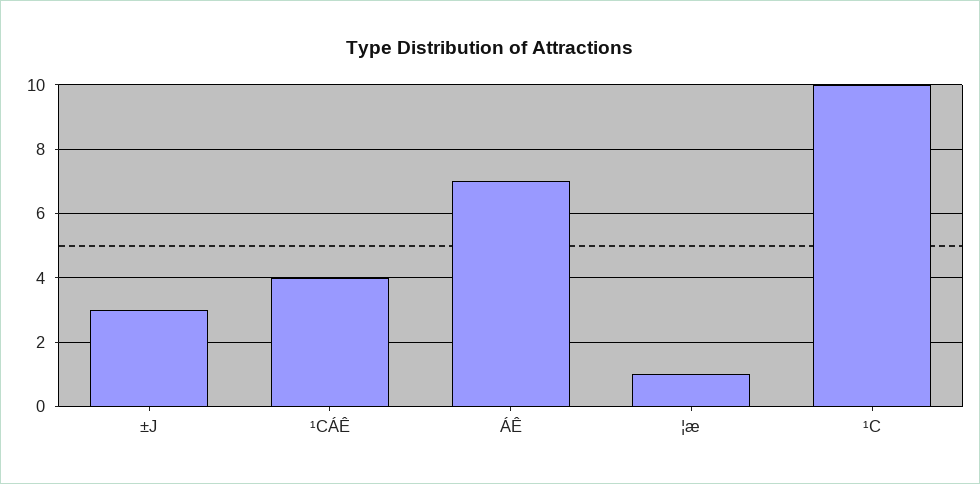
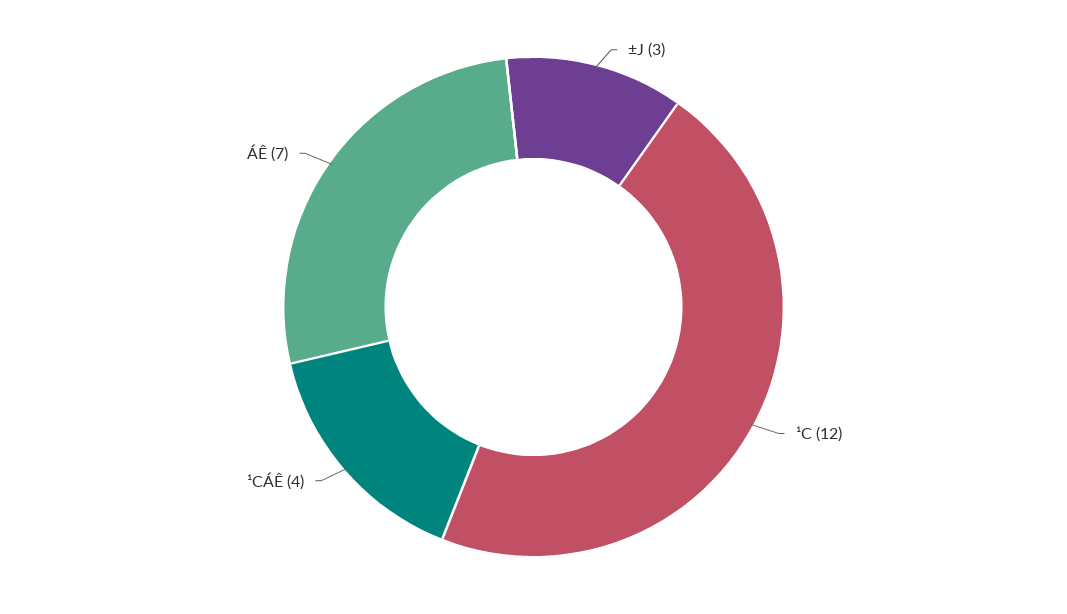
  {
    "±J": 3,
    "¹CÁÊ": 4,
    "ÁÊ": 7,
-   "¦æ": 1,
-   "¹C": 10
+   "¹C": 12
  }

